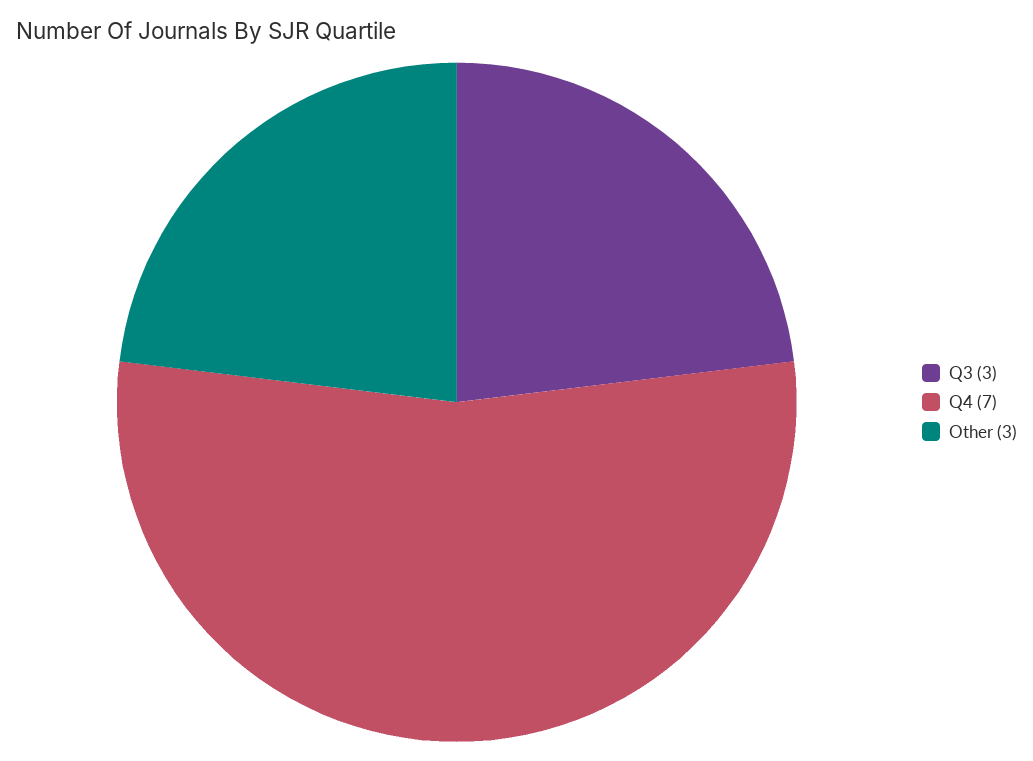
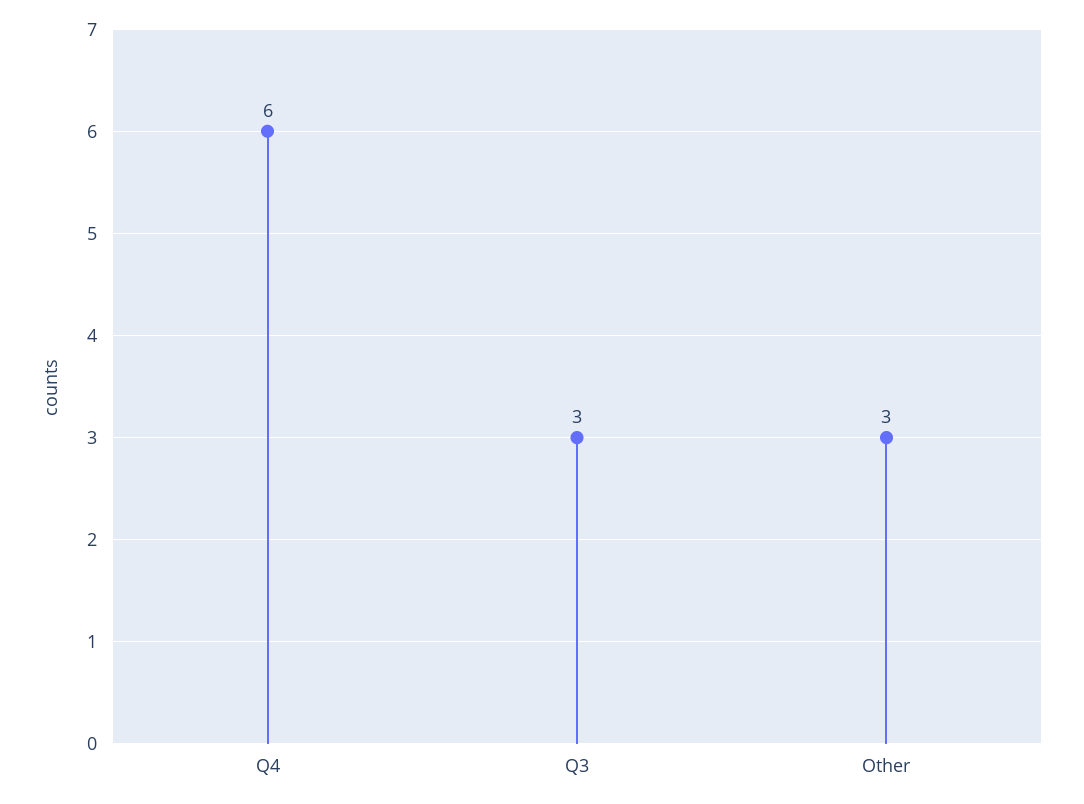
  {
    "Q3": 3,
-   "Q4": 7,
+   "Q4": 6,
    "Other": 3
  }

